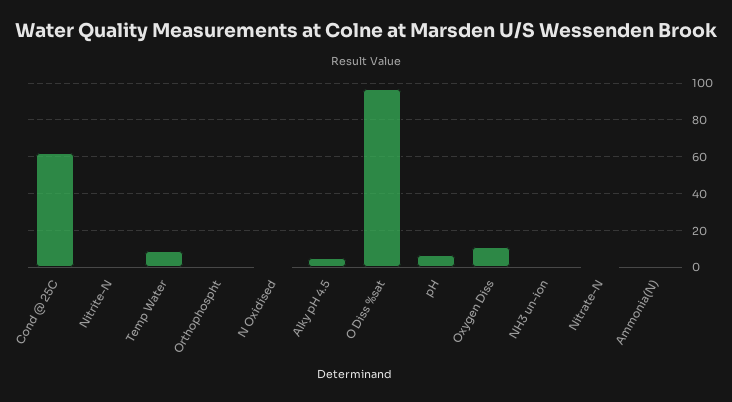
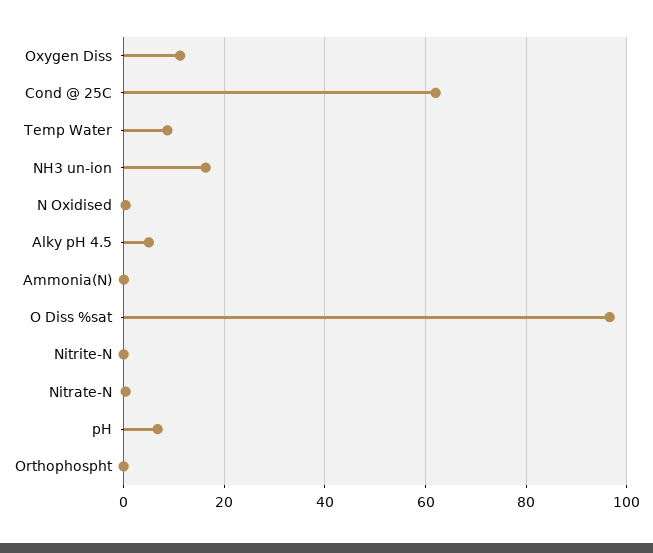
  {
    "Cond @ 25C": 62,
    "Nitrite-N": 0,
    "Temp Water": 8,
    "Orthophospht": 0,
    "N Oxidised": 0,
    "Alky pH 4.5": 6,
    "O Diss %sat": 96,
    "pH": 6,
    "Oxygen Diss": 12,
-   "NH3 un-ion": 0,
+   "NH3 un-ion": 16,
    "Nitrate-N": 0,
    "Ammonia(N)": 0
  }

